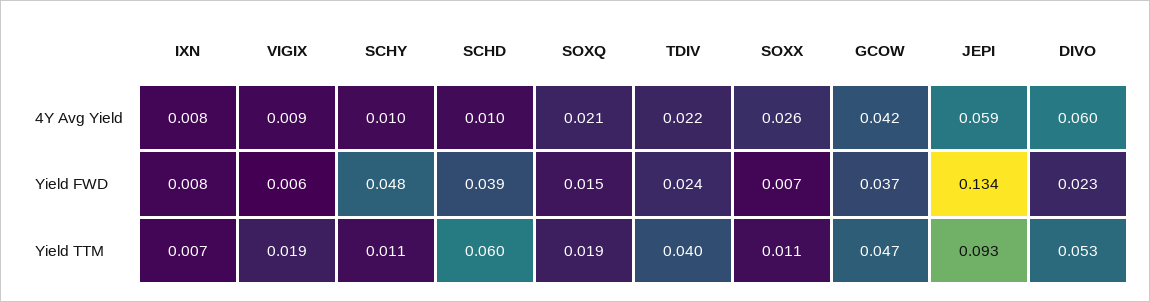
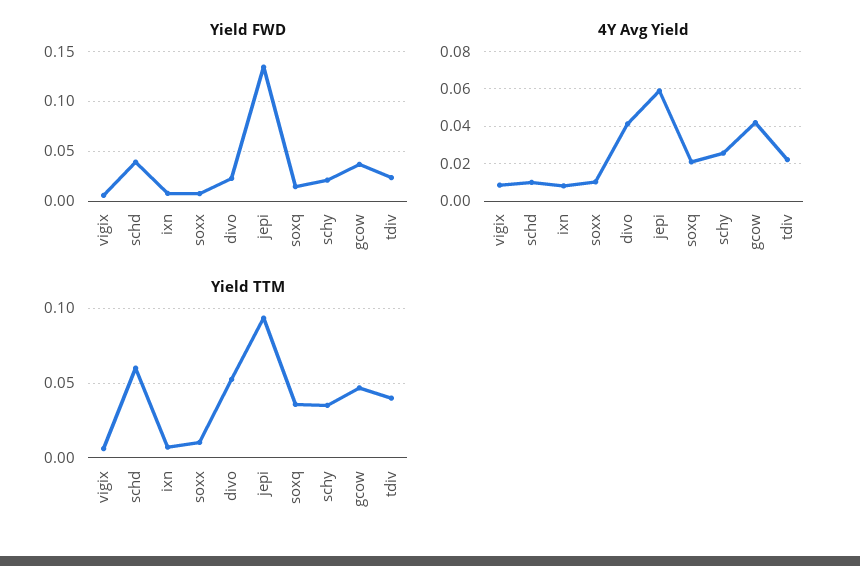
  {
    "4Y Avg Yield": {
      "IXN": 0.008,
      "VIGIX": 0.009,
-     "SCHY": 0.01,
+     "SCHY": 0.025,
      "SCHD": 0.01,
      "SOXQ": 0.021,
      "TDIV": 0.022,
-     "SOXX": 0.026,
+     "SOXX": 0.01,
      "GCOW": 0.042,
      "JEPI": 0.059,
-     "DIVO": 0.06
+     "DIVO": 0.04
    },
    "Yield FWD": {
      "IXN": 0.008,
      "VIGIX": 0.006,
-     "SCHY": 0.048,
+     "SCHY": 0.02,
      "SCHD": 0.039,
      "SOXQ": 0.015,
      "TDIV": 0.024,
      "SOXX": 0.007,
      "GCOW": 0.037,
      "JEPI": 0.134,
      "DIVO": 0.023
    },
    "Yield TTM": {
      "IXN": 0.007,
-     "VIGIX": 0.019,
+     "VIGIX": 0.005,
-     "SCHY": 0.011,
+     "SCHY": 0.035,
      "SCHD": 0.06,
-     "SOXQ": 0.019,
+     "SOXQ": 0.035,
      "TDIV": 0.04,
      "SOXX": 0.011,
      "GCOW": 0.047,
      "JEPI": 0.093,
      "DIVO": 0.053
    }
  }

